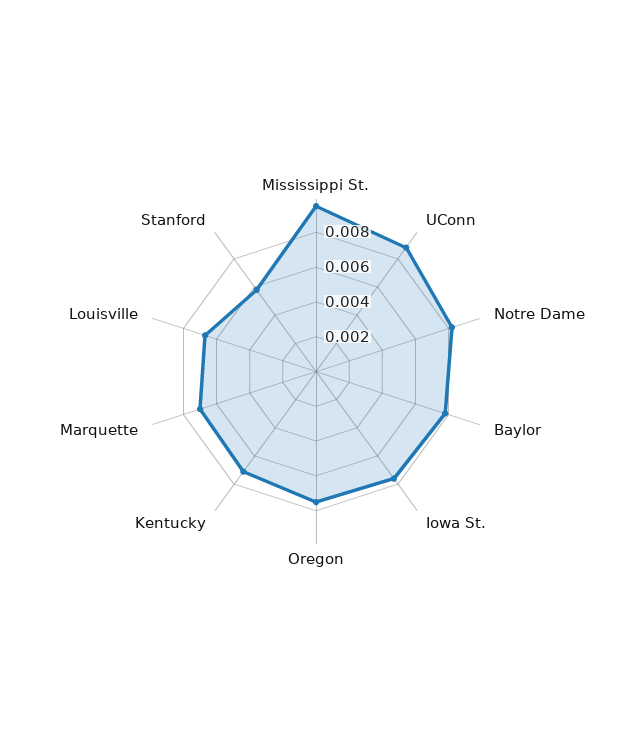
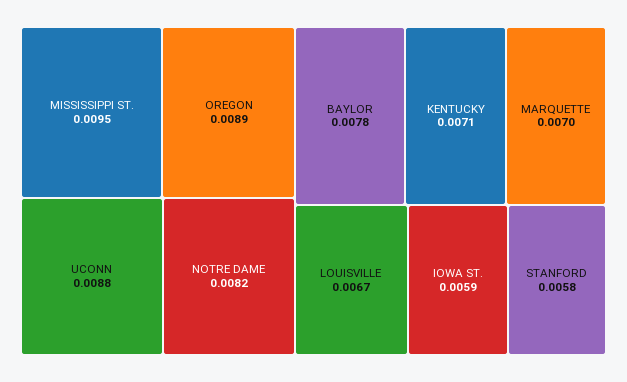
  {
    "Mississippi St.": 0.0095,
    "UConn": 0.0088,
    "Notre Dame": 0.0082,
    "Baylor": 0.0078,
-   "Iowa St.": 0.0075,
+   "Iowa St.": 0.0059,
-   "Oregon": 0.0075,
+   "Oregon": 0.0089,
    "Kentucky": 0.0071,
    "Marquette": 0.007,
    "Louisville": 0.0067,
    "Stanford": 0.0058
  }

